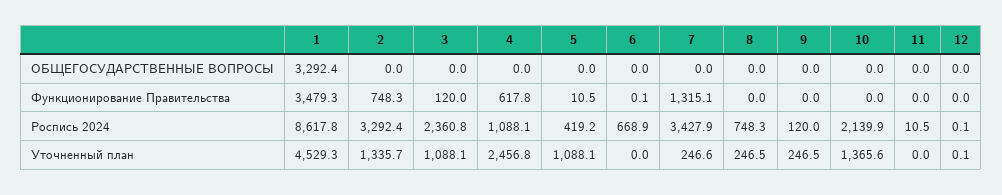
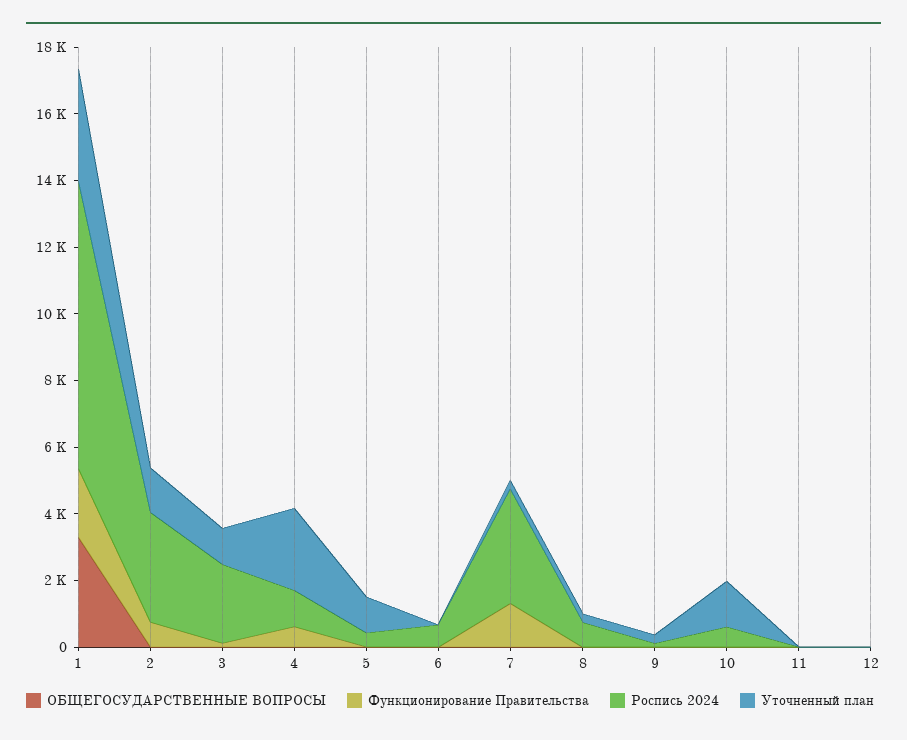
  {
    "ОБЩЕГОСУДАРСТВЕННЫЕ ВОПРОСЫ": {
      "1": 3292.4,
      "2": 0,
      "3": 0,
      "4": 0,
      "5": 0,
      "6": 0,
      "7": 0,
      "8": 0,
      "9": 0,
      "10": 0,
      "11": 0,
      "12": 0
    },
    "Функционирование Правительства": {
-     "1": 3479.3,
+     "1": 2000,
      "2": 748.3,
      "3": 120,
      "4": 617.8,
      "5": 10.5,
      "6": 0.1,
      "7": 1315.1,
      "8": 0,
      "9": 0,
      "10": 0,
      "11": 0,
      "12": 0
    },
    "Роспись 2024": {
      "1": 8617.8,
      "2": 3292.4,
      "3": 2360.8,
      "4": 1088.1,
      "5": 419.2,
      "6": 668.9,
      "7": 3427.9,
      "8": 748.3,
      "9": 120,
-     "10": 2139.9,
+     "10": 500,
      "11": 10.5,
      "12": 0.1
    },
    "Уточненный план": {
-     "1": 4529.3,
+     "1": 3500,
      "2": 1335.7,
      "3": 1088.1,
      "4": 2456.8,
      "5": 1088.1,
      "6": 0,
      "7": 246.6,
      "8": 246.5,
      "9": 246.5,
      "10": 1365.6,
      "11": 0,
      "12": 0.1
    }
  }

